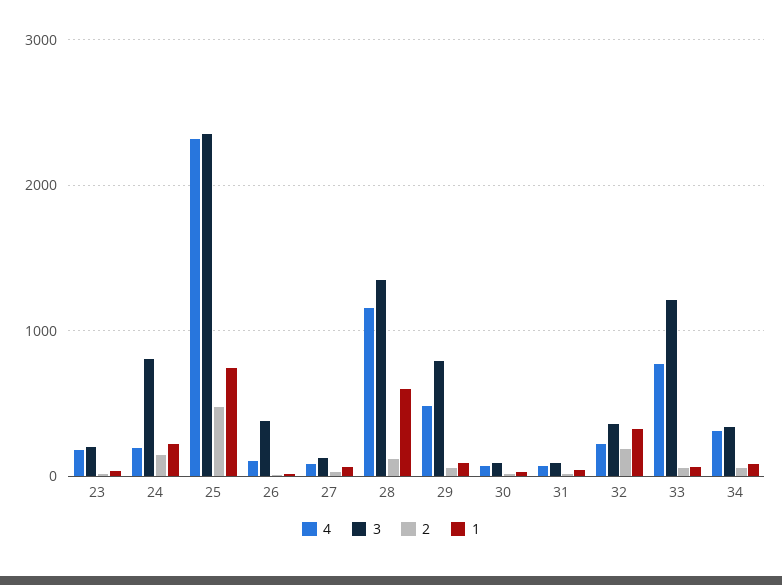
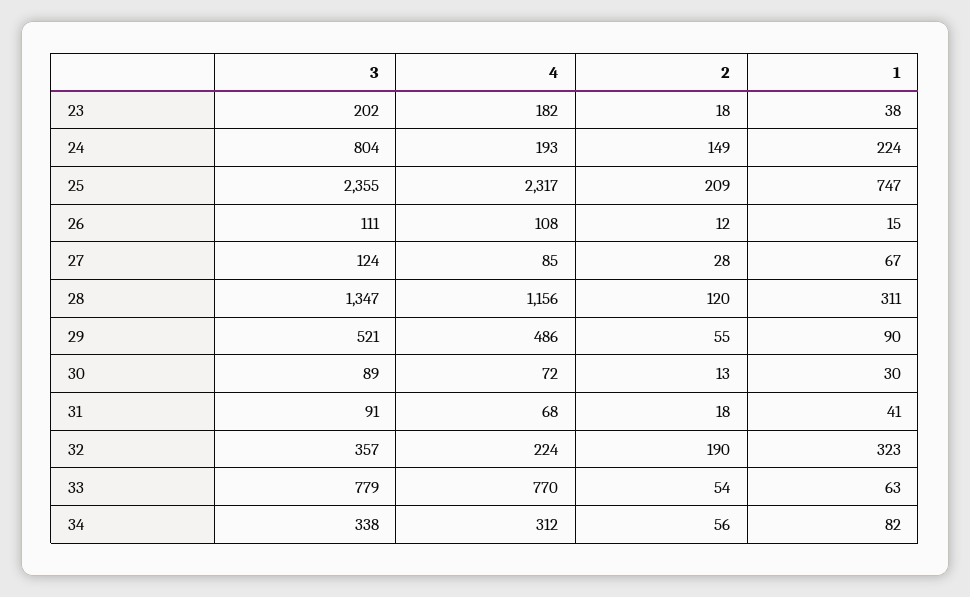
  {
    "4": {
      "23": 182,
      "24": 193,
      "25": 2317,
      "26": 108,
      "27": 85,
      "28": 1156,
      "29": 486,
      "30": 72,
      "31": 68,
      "32": 224,
      "33": 770,
      "34": 312
    },
    "3": {
      "23": 202,
      "24": 804,
      "25": 2355,
-     "26": 400,
+     "26": 111,
      "27": 124,
      "28": 1347,
-     "29": 800,
+     "29": 521,
      "30": 89,
      "31": 91,
      "32": 357,
-     "33": 1200,
+     "33": 779,
      "34": 338
    },
    "2": {
      "23": 18,
      "24": 149,
-     "25": 500,
+     "25": 209,
      "26": 12,
      "27": 28,
      "28": 120,
      "29": 55,
      "30": 13,
      "31": 18,
      "32": 190,
      "33": 54,
      "34": 56
    },
    "1": {
      "23": 38,
      "24": 224,
      "25": 747,
      "26": 15,
      "27": 67,
-     "28": 600,
+     "28": 311,
      "29": 90,
      "30": 30,
      "31": 41,
      "32": 323,
      "33": 63,
      "34": 82
    }
  }

